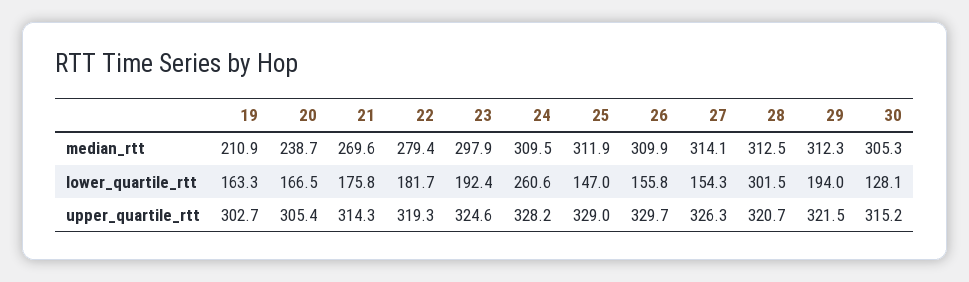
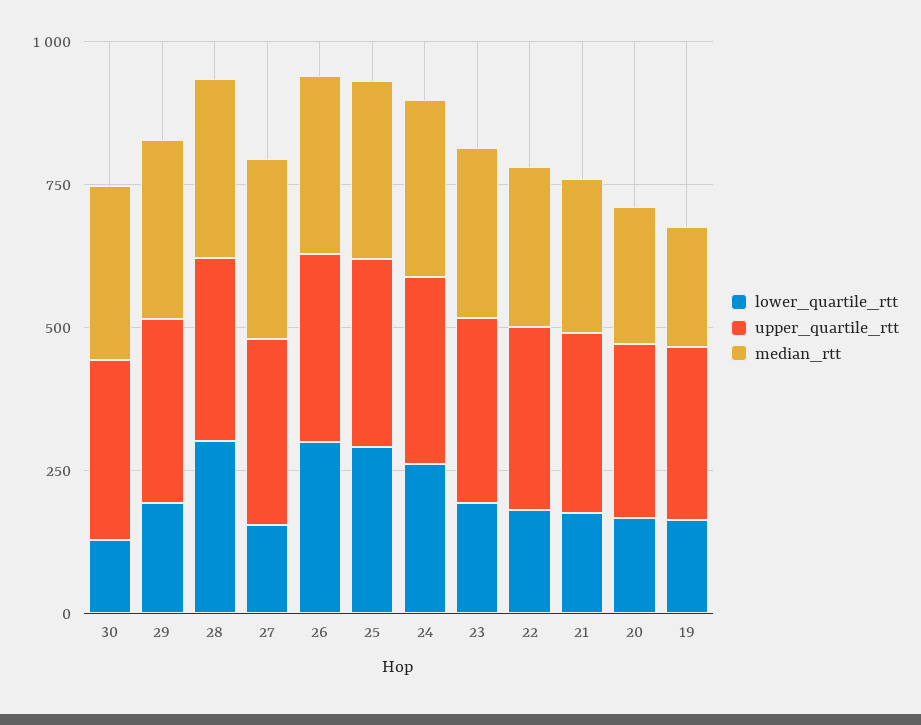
  {
    "median_rtt": {
      "19": 210.9,
      "20": 238.7,
      "21": 269.6,
      "22": 279.4,
      "23": 297.9,
      "24": 309.5,
      "25": 311.9,
      "26": 309.9,
      "27": 314.1,
      "28": 312.5,
      "29": 312.3,
      "30": 305.3
    },
    "lower_quartile_rtt": {
      "19": 163.3,
      "20": 166.5,
      "21": 175.8,
      "22": 181.7,
      "23": 192.4,
      "24": 260.6,
-     "25": 147,
+     "25": 300,
-     "26": 155.8,
+     "26": 300,
      "27": 154.3,
      "28": 301.5,
      "29": 194,
      "30": 128.1
    },
    "upper_quartile_rtt": {
      "19": 302.7,
      "20": 305.4,
      "21": 314.3,
      "22": 319.3,
      "23": 324.6,
      "24": 328.2,
      "25": 329,
      "26": 329.7,
      "27": 326.3,
      "28": 320.7,
      "29": 321.5,
      "30": 315.2
    }
  }

